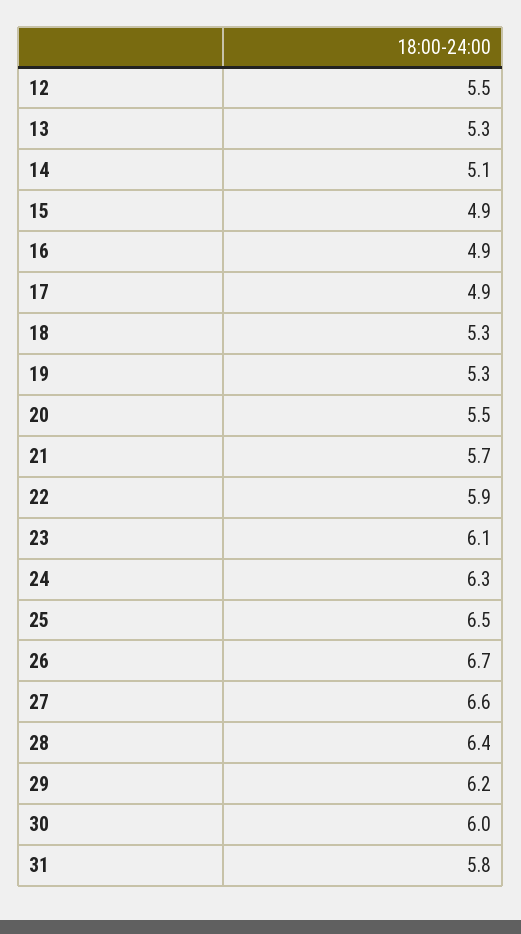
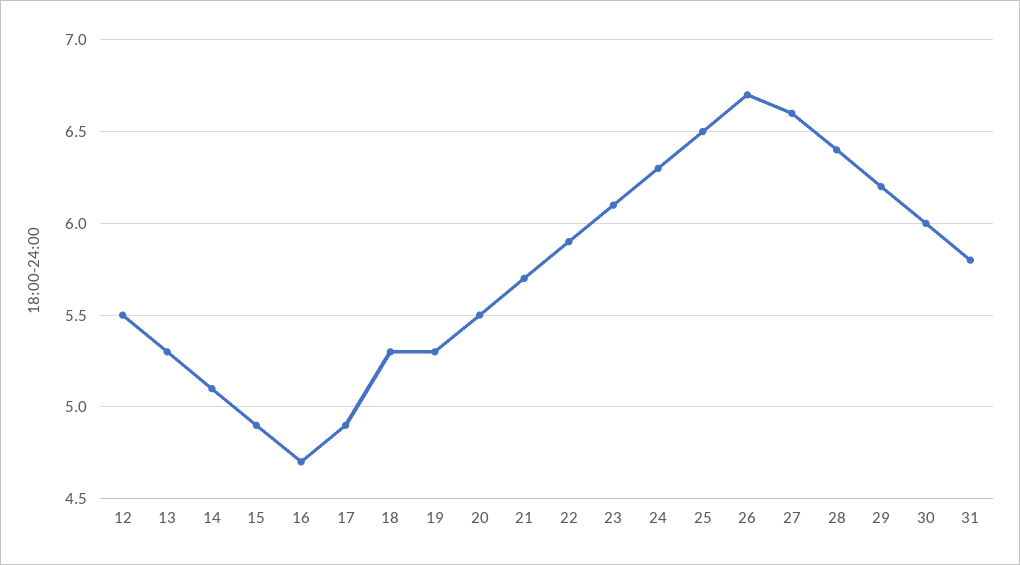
  {
    "12": 5.5,
    "13": 5.3,
    "14": 5.1,
    "15": 4.9,
-   "16": 4.9,
+   "16": 4.7,
    "17": 4.9,
    "18": 5.3,
    "19": 5.3,
    "20": 5.5,
    "21": 5.7,
    "22": 5.9,
    "23": 6.1,
    "24": 6.3,
    "25": 6.5,
    "26": 6.7,
    "27": 6.6,
    "28": 6.4,
    "29": 6.2,
    "30": 6,
    "31": 5.8
  }

